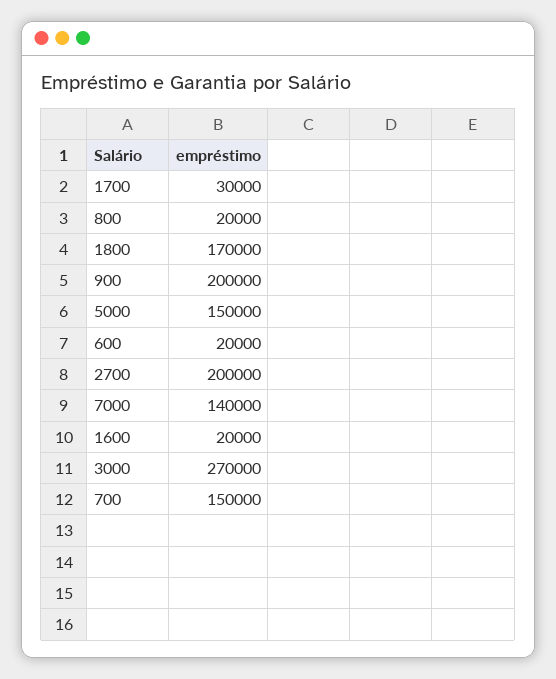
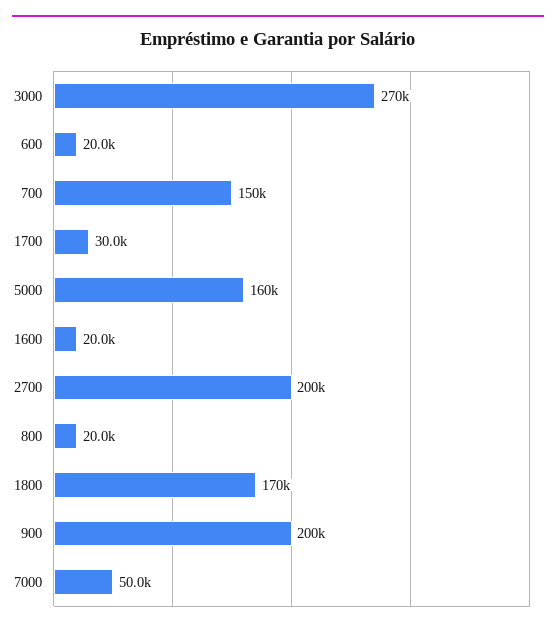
  {
    "1700": 30000,
    "800": 20000,
    "1800": 170000,
    "900": 200000,
-   "5000": 150000,
+   "5000": 160000,
    "600": 20000,
    "2700": 200000,
-   "7000": 140000,
+   "7000": 50000,
    "1600": 20000,
    "3000": 270000,
    "700": 150000
  }

